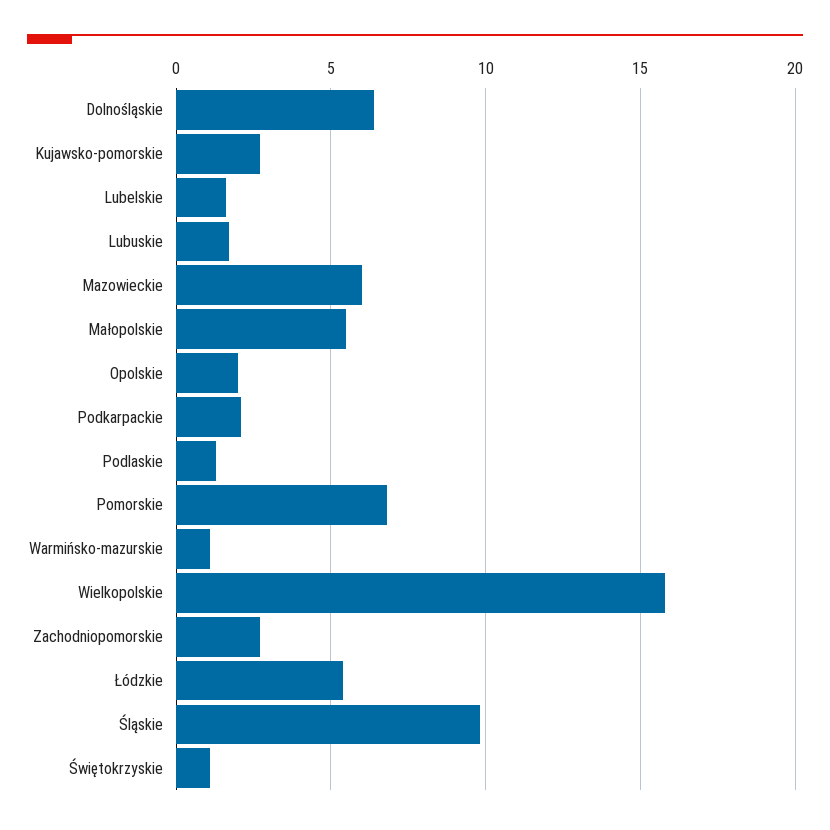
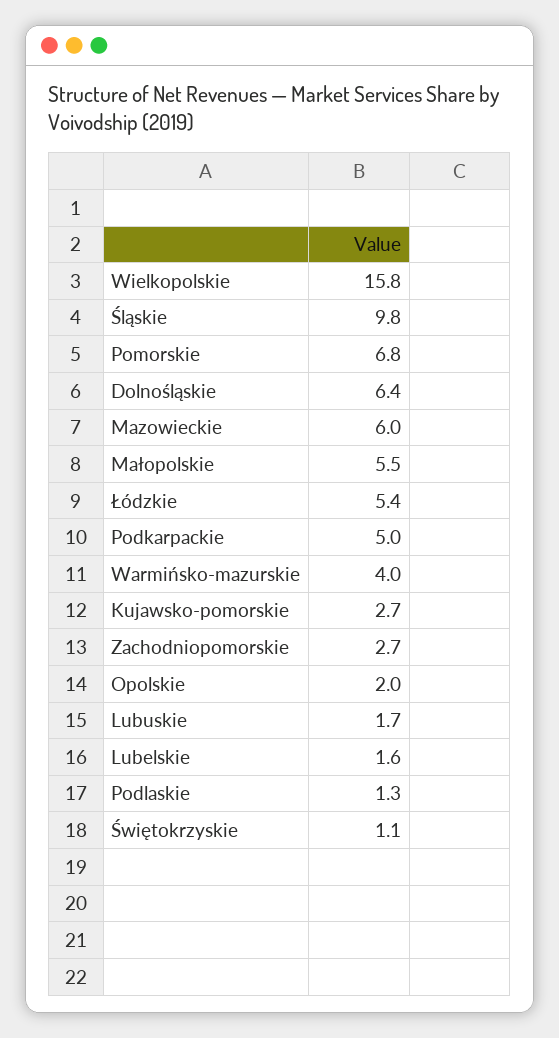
  {
    "Dolnośląskie": 6.4,
    "Kujawsko-pomorskie": 2.7,
    "Lubelskie": 1.6,
    "Lubuskie": 1.7,
    "Mazowieckie": 6,
    "Małopolskie": 5.5,
    "Opolskie": 2,
-   "Podkarpackie": 2,
+   "Podkarpackie": 5,
    "Podlaskie": 1.3,
    "Pomorskie": 6.8,
-   "Warmińsko-mazurskie": 1,
+   "Warmińsko-mazurskie": 4,
    "Wielkopolskie": 15.8,
    "Zachodniopomorskie": 2.7,
    "Łódzkie": 5.4,
    "Śląskie": 9.8,
    "Świętokrzyskie": 1.1
  }

